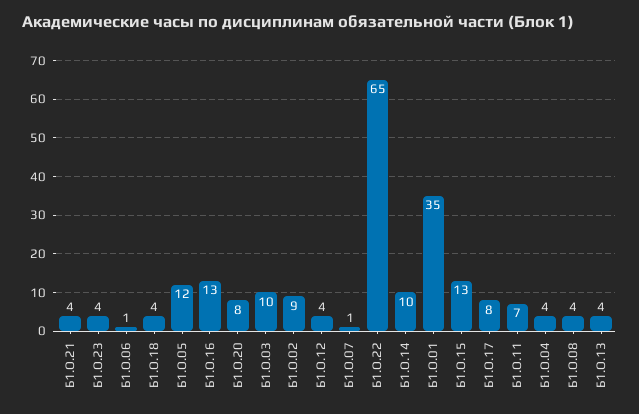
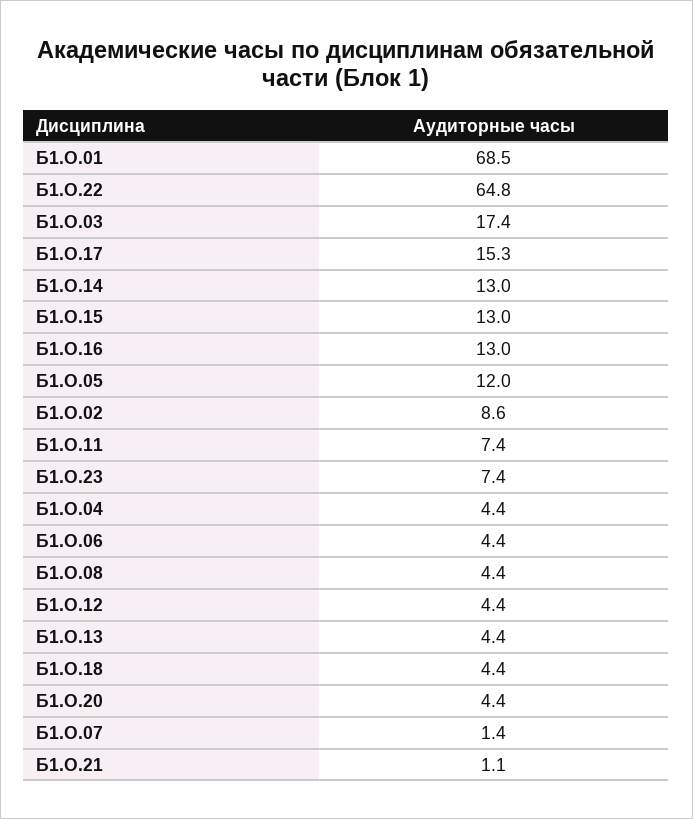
  {
-   "Б1.О.21": 4,
+   "Б1.О.21": 1.1,
-   "Б1.О.23": 4,
+   "Б1.О.23": 7.4,
-   "Б1.О.06": 1,
+   "Б1.О.06": 4.4,
    "Б1.О.18": 4.4,
    "Б1.О.05": 12,
    "Б1.О.16": 13,
-   "Б1.О.20": 8,
+   "Б1.О.20": 4.4,
-   "Б1.О.03": 10,
+   "Б1.О.03": 17.4,
    "Б1.О.02": 8.6,
    "Б1.О.12": 4.4,
    "Б1.О.07": 1.4,
    "Б1.О.22": 64.8,
-   "Б1.О.14": 10,
+   "Б1.О.14": 13,
-   "Б1.О.01": 35,
+   "Б1.О.01": 68.5,
    "Б1.О.15": 13,
-   "Б1.О.17": 8,
+   "Б1.О.17": 15.3,
    "Б1.О.11": 7.4,
    "Б1.О.04": 4.4,
    "Б1.О.08": 4.4,
    "Б1.О.13": 4.4
  }

